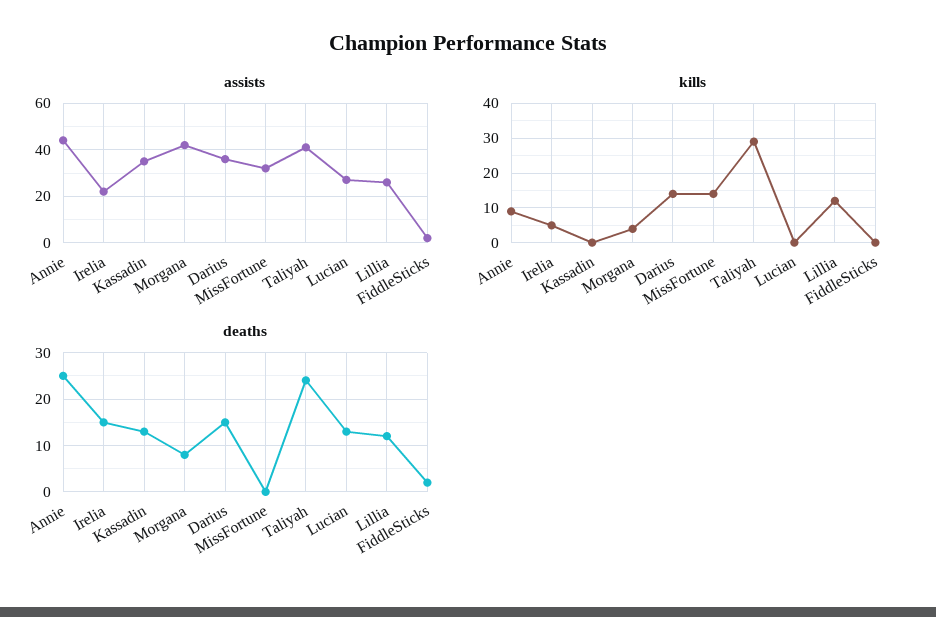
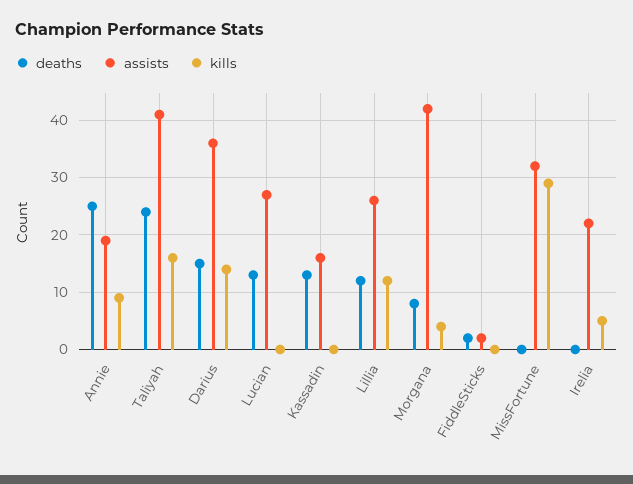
  {
    "assists": {
-     "Annie": 45,
+     "Annie": 20,
      "Irelia": 20,
-     "Kassadin": 35,
+     "Kassadin": 15,
      "Morgana": 40,
      "Darius": 35,
      "MissFortune": 30,
      "Taliyah": 40,
      "Lucian": 25,
      "Lillia": 25,
      "FiddleSticks": 0
    },
    "kills": {
      "Annie": 10,
      "Irelia": 5,
      "Kassadin": 0,
      "Morgana": 5,
      "Darius": 15,
-     "MissFortune": 15,
+     "MissFortune": 30,
-     "Taliyah": 30,
+     "Taliyah": 15,
      "Lucian": 0,
      "Lillia": 10,
      "FiddleSticks": 0
    },
    "deaths": {
      "Annie": 25,
-     "Irelia": 15,
+     "Irelia": 0,
      "Kassadin": 15,
      "Morgana": 10,
      "Darius": 15,
      "MissFortune": 0,
      "Taliyah": 25,
      "Lucian": 15,
      "Lillia": 10,
      "FiddleSticks": 0
    }
  }

